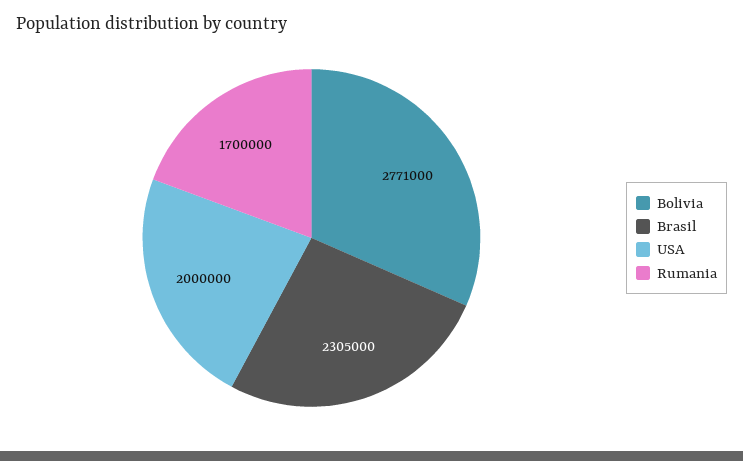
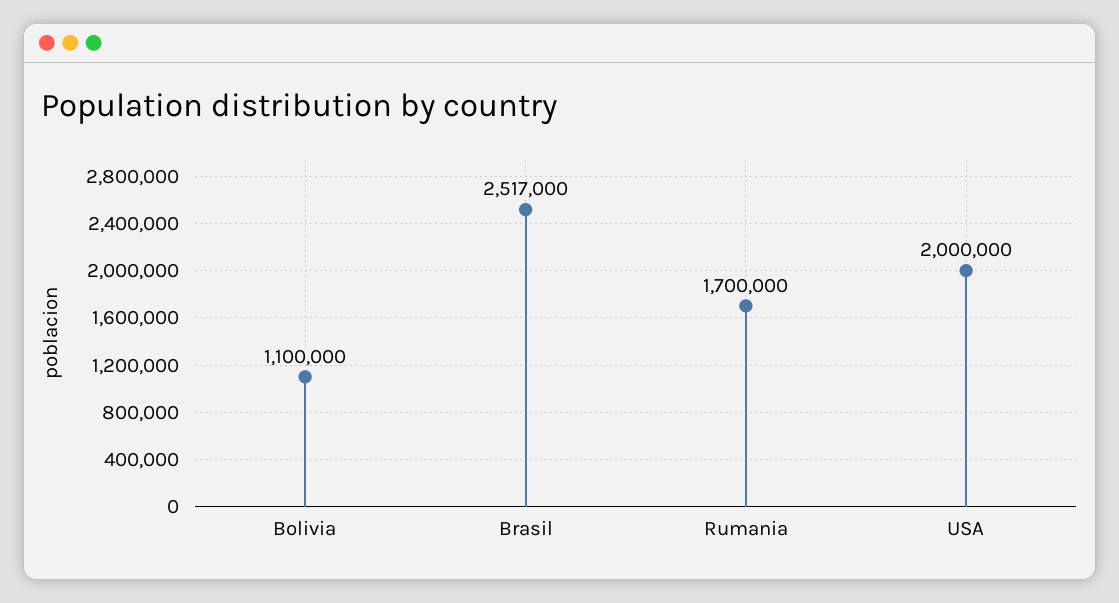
  {
-   "Bolivia": 2771000,
+   "Bolivia": 1100000,
-   "Brasil": 2305000,
+   "Brasil": 2517000,
    "USA": 2000000,
    "Rumania": 1700000
  }

